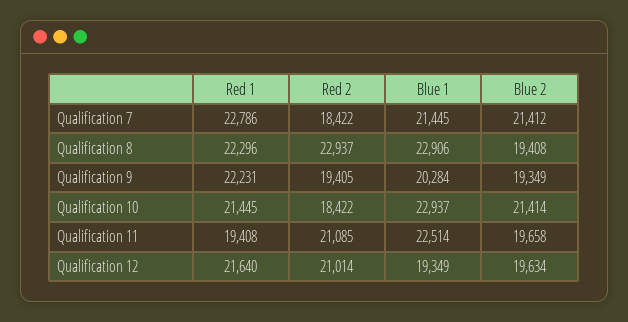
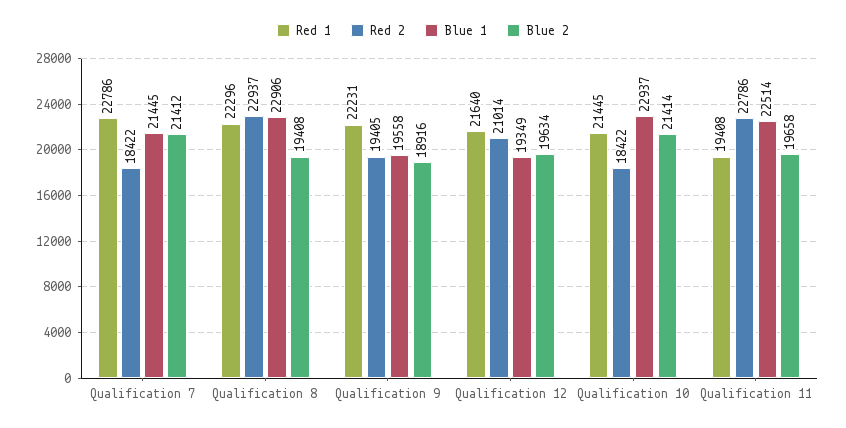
  {
    "Red 1": {
      "Qualification 7": 22786,
      "Qualification 8": 22296,
      "Qualification 9": 22231,
      "Qualification 10": 21445,
      "Qualification 11": 19408,
      "Qualification 12": 21640
    },
    "Red 2": {
      "Qualification 7": 18422,
      "Qualification 8": 22937,
      "Qualification 9": 19405,
      "Qualification 10": 18422,
-     "Qualification 11": 21085,
+     "Qualification 11": 22786,
      "Qualification 12": 21014
    },
    "Blue 1": {
      "Qualification 7": 21445,
      "Qualification 8": 22906,
-     "Qualification 9": 20284,
+     "Qualification 9": 19558,
      "Qualification 10": 22937,
      "Qualification 11": 22514,
      "Qualification 12": 19349
    },
    "Blue 2": {
      "Qualification 7": 21412,
      "Qualification 8": 19408,
-     "Qualification 9": 19349,
+     "Qualification 9": 18916,
      "Qualification 10": 21414,
      "Qualification 11": 19658,
      "Qualification 12": 19634
    }
  }

